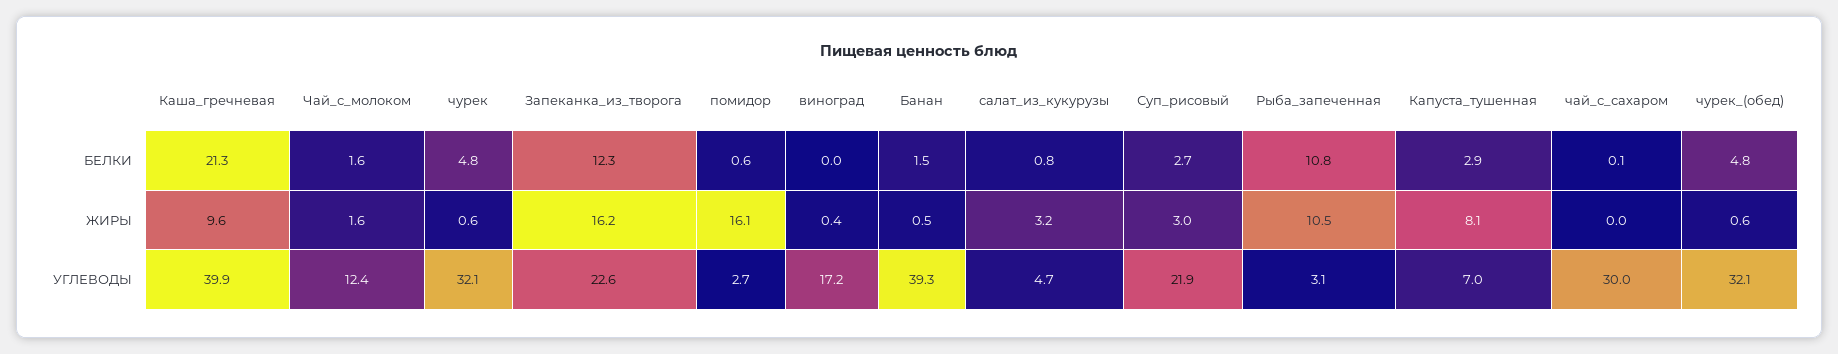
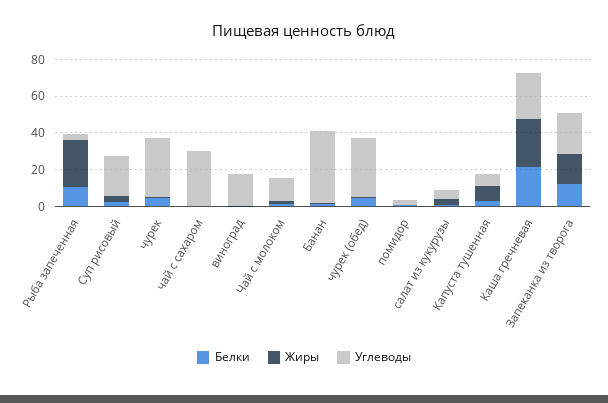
  {
    "БЕЛКИ": {
      "Каша_гречневая": 21.3,
      "Чай_с_молоком": 1.6,
      "чурек": 4.8,
      "Запеканка_из_творога": 12.3,
      "помидор": 0.6,
      "виноград": 0,
      "Банан": 1.5,
      "салат_из_кукурузы": 0.8,
      "Суп_рисовый": 2.7,
      "Рыба_запеченная": 10.8,
      "Капуста_тушенная": 2.9,
      "чай_с_сахаром": 0.1,
      "чурек_(обед)": 4.8
    },
    "ЖИРЫ": {
-     "Каша_гречневая": 9.6,
+     "Каша_гречневая": 25,
      "Чай_с_молоком": 1.6,
      "чурек": 0.6,
      "Запеканка_из_творога": 16.2,
-     "помидор": 16.1,
+     "помидор": 0,
      "виноград": 0.4,
      "Банан": 0.5,
      "салат_из_кукурузы": 3.2,
      "Суп_рисовый": 3,
-     "Рыба_запеченная": 10.5,
+     "Рыба_запеченная": 25,
      "Капуста_тушенная": 8.1,
      "чай_с_сахаром": 0,
      "чурек_(обед)": 0.6
    },
    "УГЛЕВОДЫ": {
-     "Каша_гречневая": 39.9,
+     "Каша_гречневая": 25,
      "Чай_с_молоком": 12.4,
      "чурек": 32.1,
      "Запеканка_из_творога": 22.6,
      "помидор": 2.7,
      "виноград": 17.2,
      "Банан": 39.3,
      "салат_из_кукурузы": 4.7,
      "Суп_рисовый": 21.9,
      "Рыба_запеченная": 3.1,
      "Капуста_тушенная": 7,
      "чай_с_сахаром": 30,
      "чурек_(обед)": 32.1
    }
  }

